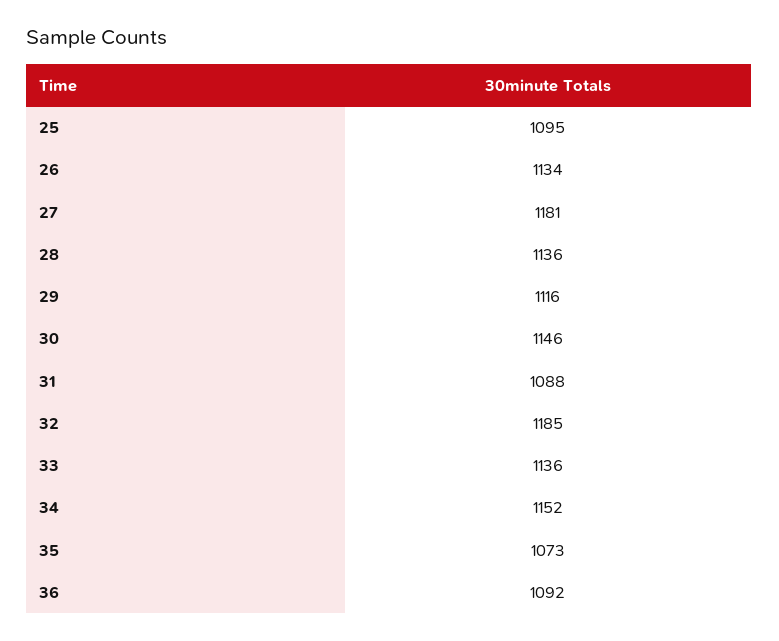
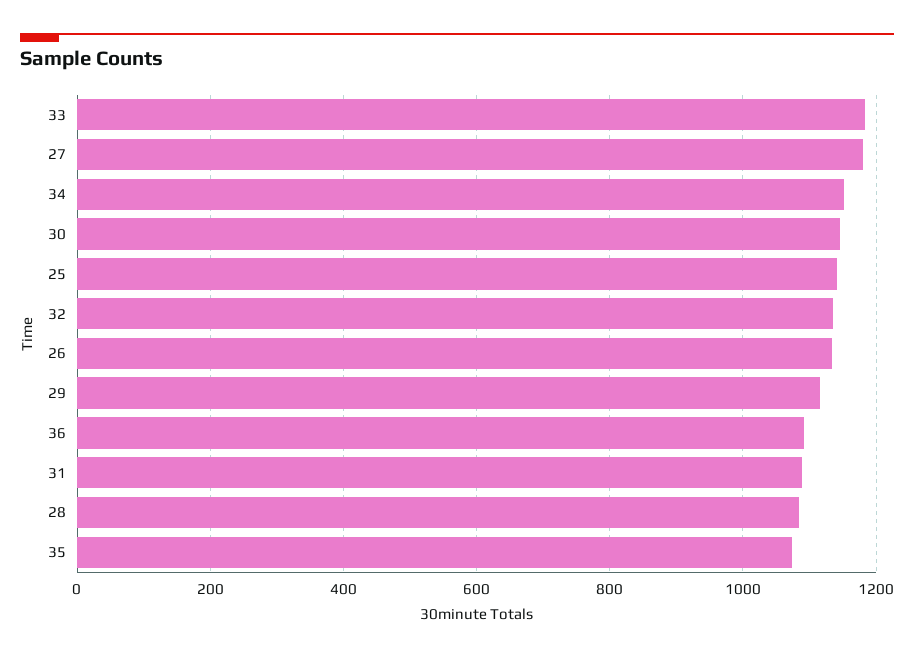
  {
-   "25": 1095,
+   "25": 1140,
    "26": 1134,
    "27": 1181,
-   "28": 1136,
+   "28": 1080,
    "29": 1116,
    "30": 1146,
    "31": 1088,
-   "32": 1185,
+   "32": 1140,
-   "33": 1136,
+   "33": 1180,
    "34": 1152,
    "35": 1073,
    "36": 1092
  }

